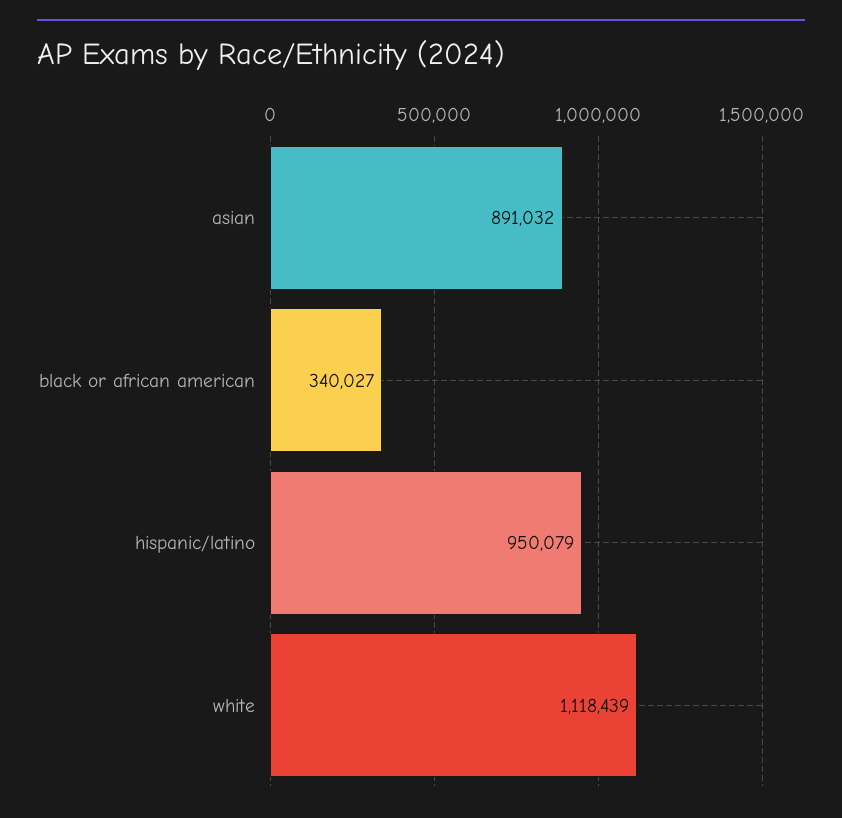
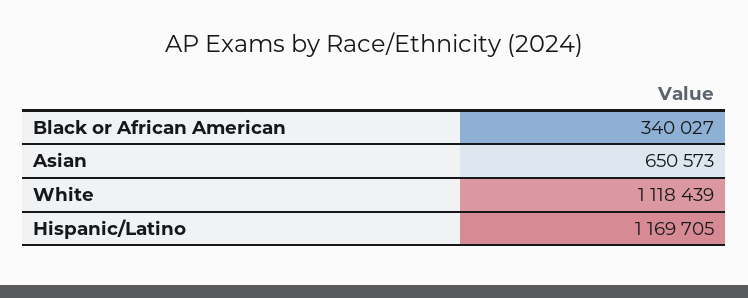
  {
-   "asian": 891032,
+   "asian": 650573,
    "black or african american": 340027,
-   "hispanic/latino": 950079,
+   "hispanic/latino": 1169705,
    "white": 1118439
  }

